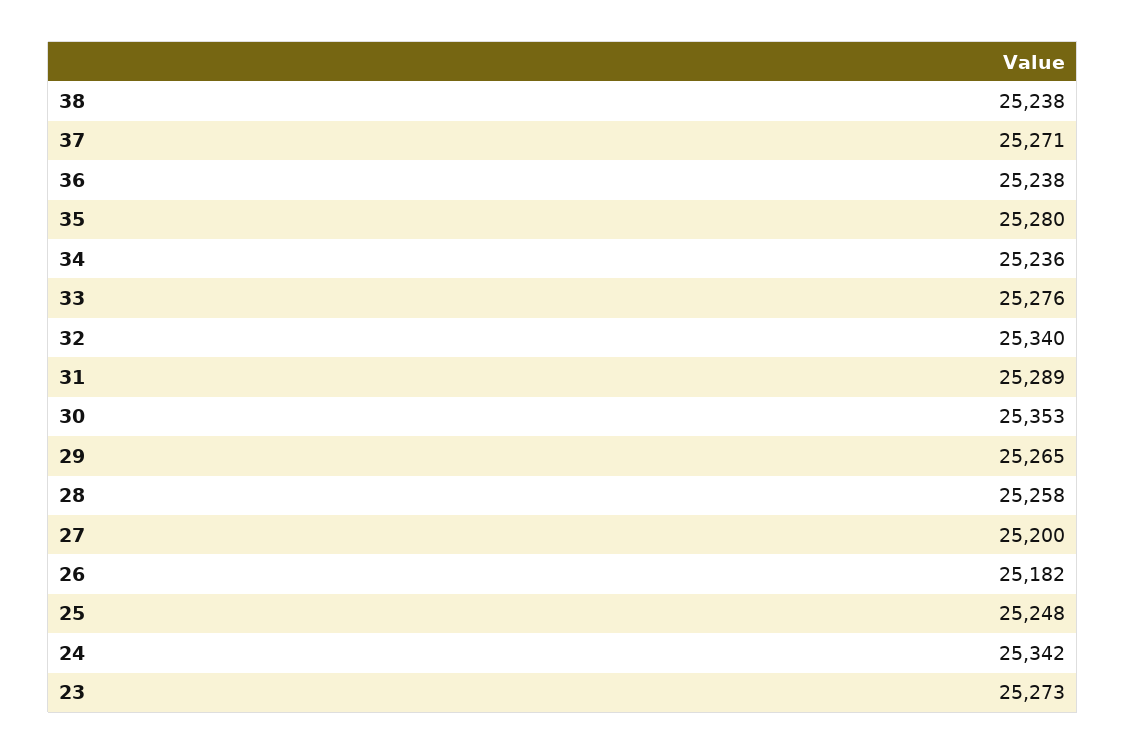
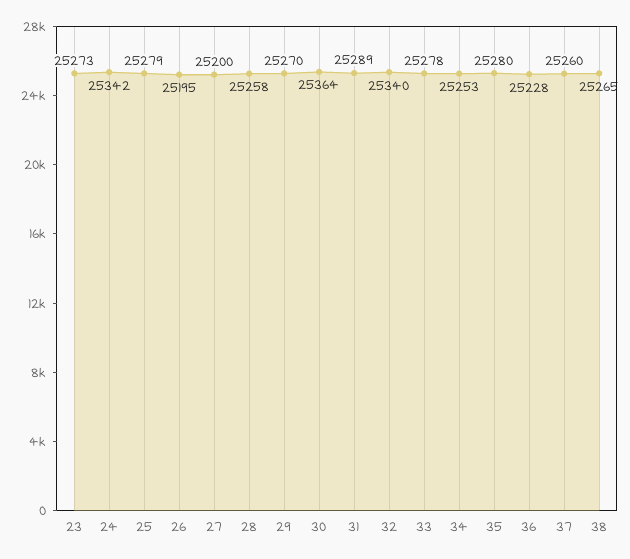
  {
-   "38": 25238,
+   "38": 25265,
-   "37": 25271,
+   "37": 25260,
-   "36": 25238,
+   "36": 25228,
    "35": 25280,
-   "34": 25236,
+   "34": 25253,
-   "33": 25276,
+   "33": 25278,
    "32": 25340,
    "31": 25289,
-   "30": 25353,
+   "30": 25364,
-   "29": 25265,
+   "29": 25270,
    "28": 25258,
    "27": 25200,
-   "26": 25182,
+   "26": 25195,
-   "25": 25248,
+   "25": 25279,
    "24": 25342,
    "23": 25273
  }

